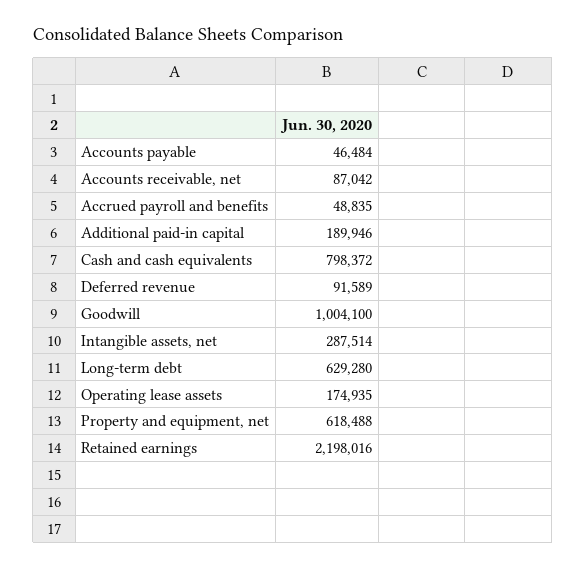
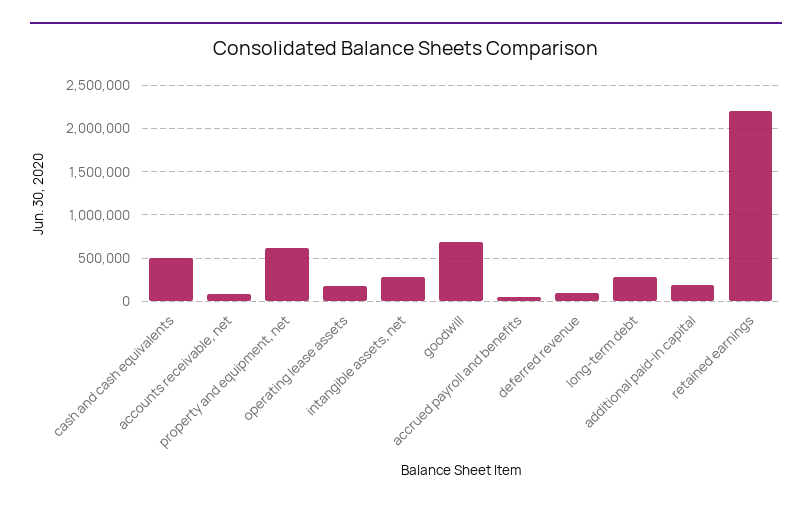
  {
-   "Accounts payable": 46484,
    "Accounts receivable, net": 87042,
    "Accrued payroll and benefits": 48835,
    "Additional paid-in capital": 189946,
-   "Cash and cash equivalents": 798372,
+   "Cash and cash equivalents": 500000,
    "Deferred revenue": 91589,
-   "Goodwill": 1004100,
+   "Goodwill": 700000,
    "Intangible assets, net": 287514,
-   "Long-term debt": 629280,
+   "Long-term debt": 300000,
    "Operating lease assets": 174935,
    "Property and equipment, net": 618488,
    "Retained earnings": 2198016
  }

